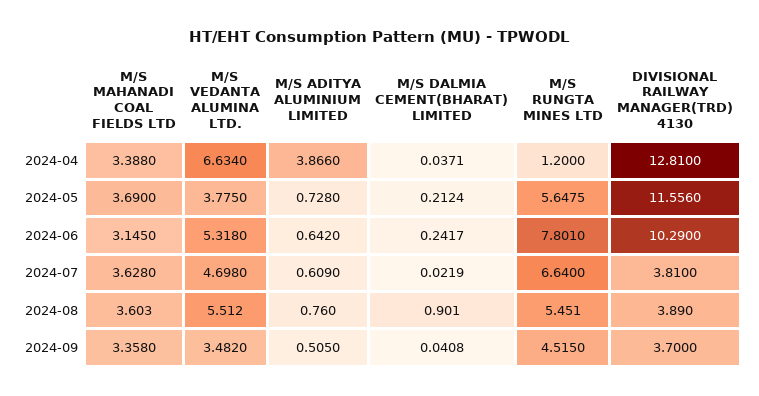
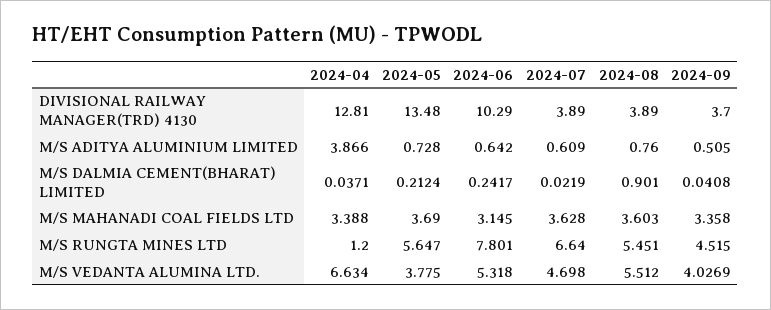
  {
    "M/S MAHANADI COAL FIELDS LTD": {
      "2024-04": 3.388,
      "2024-05": 3.69,
      "2024-06": 3.145,
      "2024-07": 3.628,
      "2024-08": 3.603,
      "2024-09": 3.358
    },
    "M/S VEDANTA ALUMINA LTD.": {
      "2024-04": 6.634,
      "2024-05": 3.775,
      "2024-06": 5.318,
      "2024-07": 4.698,
      "2024-08": 5.512,
-     "2024-09": 3.482
+     "2024-09": 4.0269
    },
    "M/S ADITYA ALUMINIUM LIMITED": {
      "2024-04": 3.866,
      "2024-05": 0.728,
      "2024-06": 0.642,
      "2024-07": 0.609,
      "2024-08": 0.76,
      "2024-09": 0.505
    },
    "M/S DALMIA CEMENT(BHARAT) LIMITED": {
      "2024-04": 0.0371,
      "2024-05": 0.2124,
      "2024-06": 0.2417,
      "2024-07": 0.0219,
      "2024-08": 0.901,
      "2024-09": 0.0408
    },
    "M/S RUNGTA MINES LTD": {
      "2024-04": 1.2,
-     "2024-05": 5.6475,
+     "2024-05": 5.647,
      "2024-06": 7.801,
      "2024-07": 6.64,
      "2024-08": 5.451,
      "2024-09": 4.515
    },
    "DIVISIONAL RAILWAY MANAGER(TRD) 4130": {
      "2024-04": 12.81,
-     "2024-05": 11.556,
+     "2024-05": 13.48,
      "2024-06": 10.29,
-     "2024-07": 3.81,
+     "2024-07": 3.89,
      "2024-08": 3.89,
      "2024-09": 3.7
    }
  }

